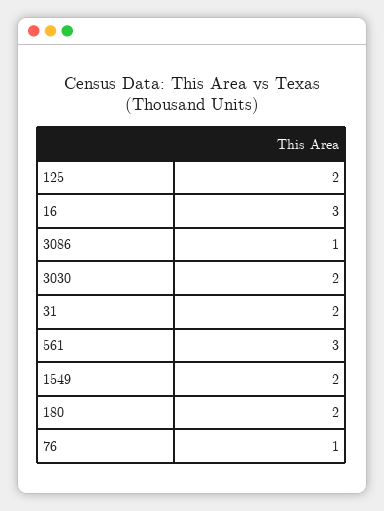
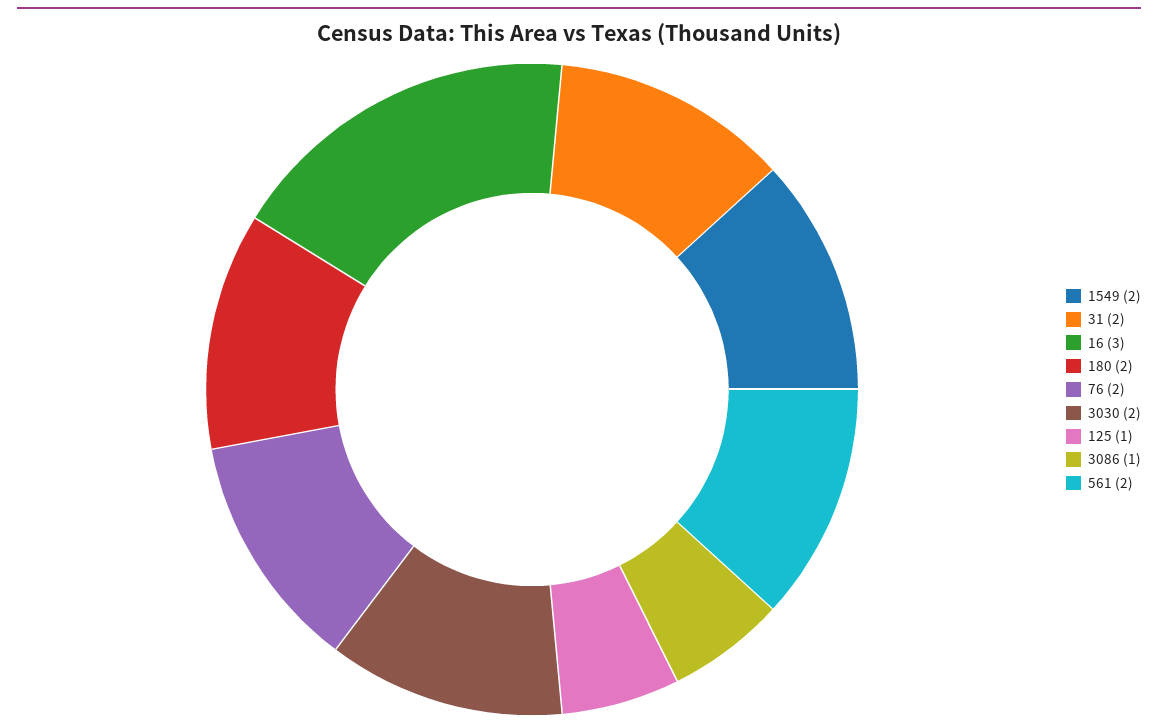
  {
-   "125": 2,
+   "125": 1,
    "16": 3,
    "3086": 1,
    "3030": 2,
    "31": 2,
-   "561": 3,
+   "561": 2,
    "1549": 2,
    "180": 2,
-   "76": 1
+   "76": 2
  }

